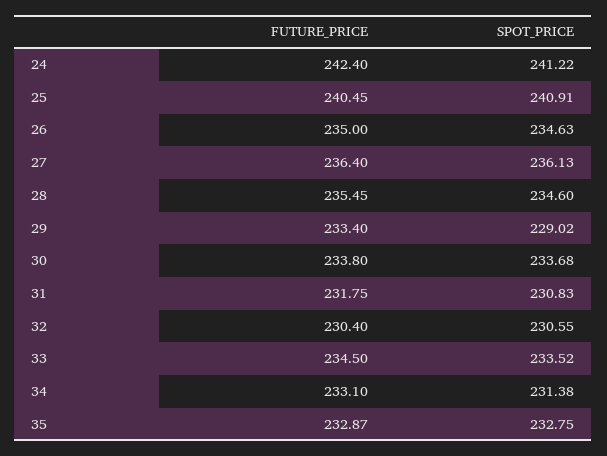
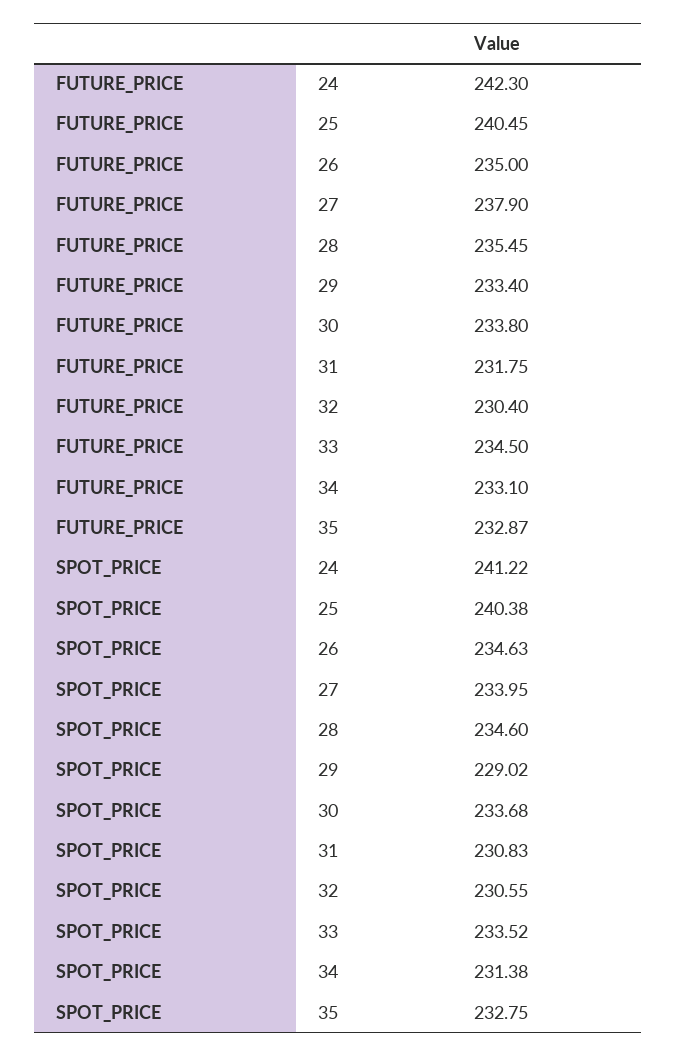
  {
    "FUTURE_PRICE": {
-     "24": 242.4,
+     "24": 242.3,
      "25": 240.45,
      "26": 235,
-     "27": 236.4,
+     "27": 237.9,
      "28": 235.45,
      "29": 233.4,
      "30": 233.8,
      "31": 231.75,
      "32": 230.4,
      "33": 234.5,
      "34": 233.1,
      "35": 232.87
    },
    "SPOT_PRICE": {
      "24": 241.22,
-     "25": 240.91,
+     "25": 240.38,
      "26": 234.63,
-     "27": 236.13,
+     "27": 233.95,
      "28": 234.6,
      "29": 229.02,
      "30": 233.68,
      "31": 230.83,
      "32": 230.55,
      "33": 233.52,
      "34": 231.38,
      "35": 232.75
    }
  }

